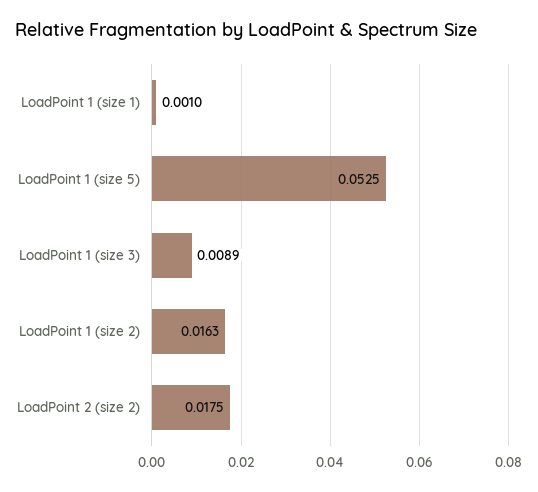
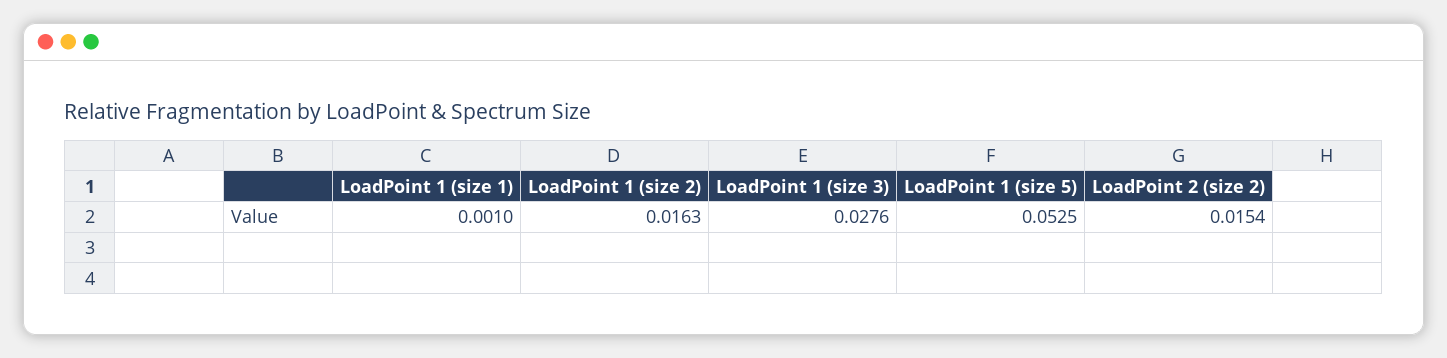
  {
    "LoadPoint 1 (size 1)": 0.001,
    "LoadPoint 1 (size 5)": 0.0525,
-   "LoadPoint 1 (size 3)": 0.0089,
+   "LoadPoint 1 (size 3)": 0.0276,
    "LoadPoint 1 (size 2)": 0.0163,
-   "LoadPoint 2 (size 2)": 0.0175
+   "LoadPoint 2 (size 2)": 0.0154
  }

